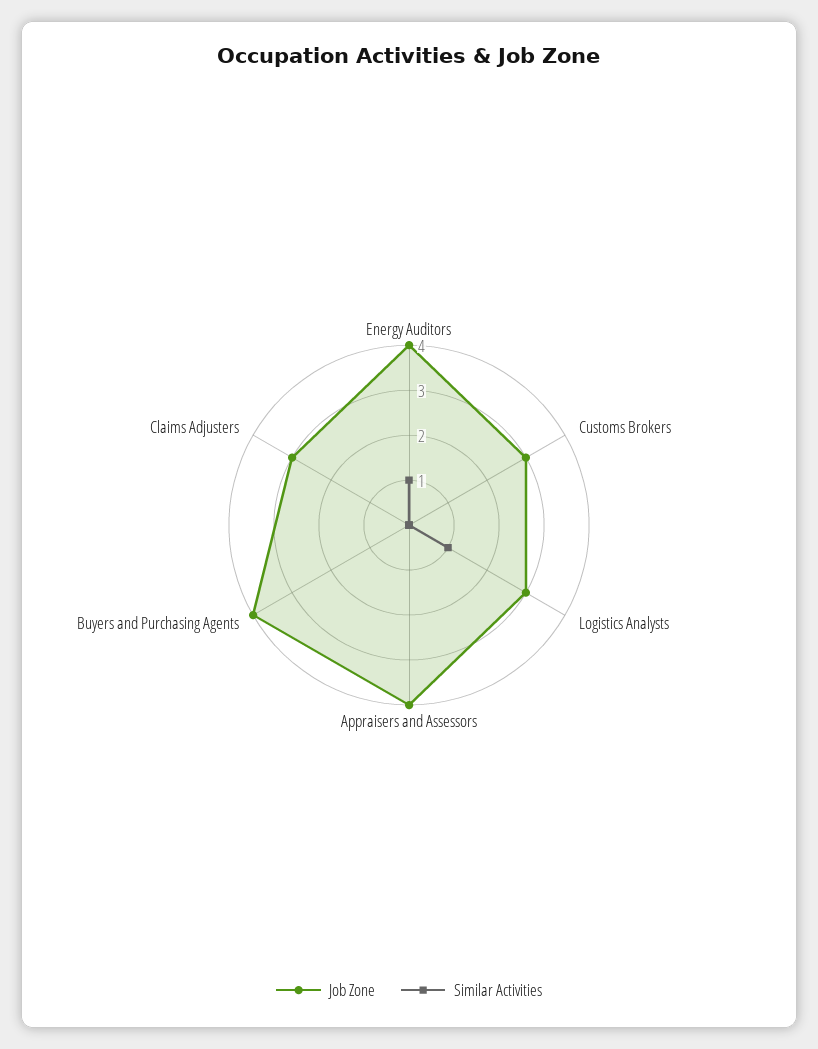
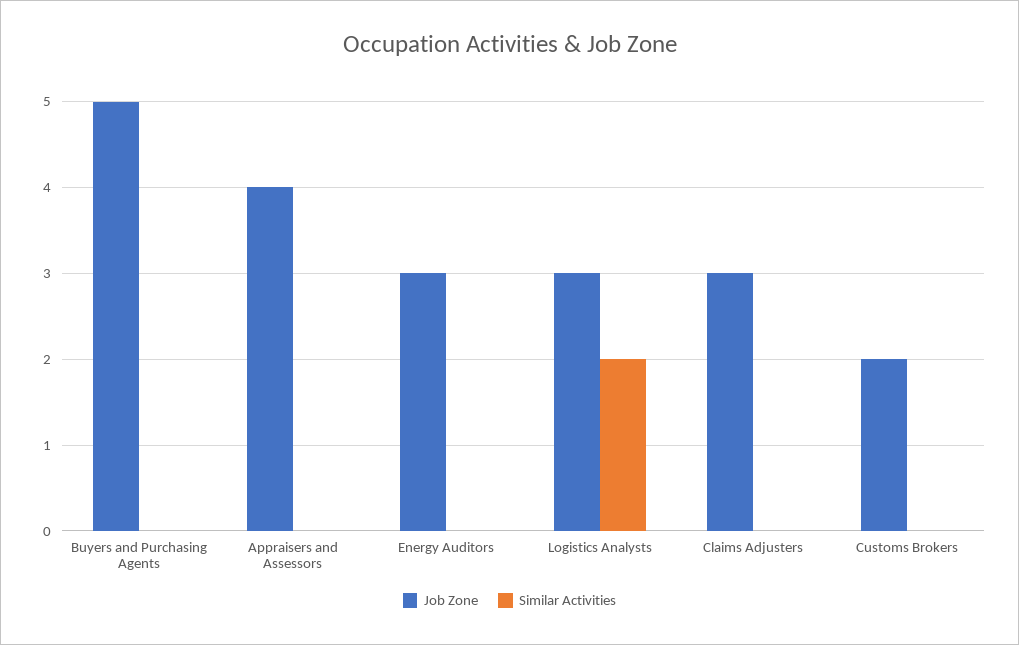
  {
    "Job Zone": {
-     "Energy Auditors": 4,
+     "Energy Auditors": 3,
-     "Customs Brokers": 3,
+     "Customs Brokers": 2,
      "Logistics Analysts": 3,
      "Appraisers and Assessors": 4,
-     "Buyers and Purchasing Agents": 4,
+     "Buyers and Purchasing Agents": 5,
      "Claims Adjusters": 3
    },
    "Similar Activities": {
-     "Energy Auditors": 1,
+     "Energy Auditors": 0,
      "Customs Brokers": 0,
-     "Logistics Analysts": 1,
+     "Logistics Analysts": 2,
      "Appraisers and Assessors": 0,
      "Buyers and Purchasing Agents": 0,
      "Claims Adjusters": 0
    }
  }

